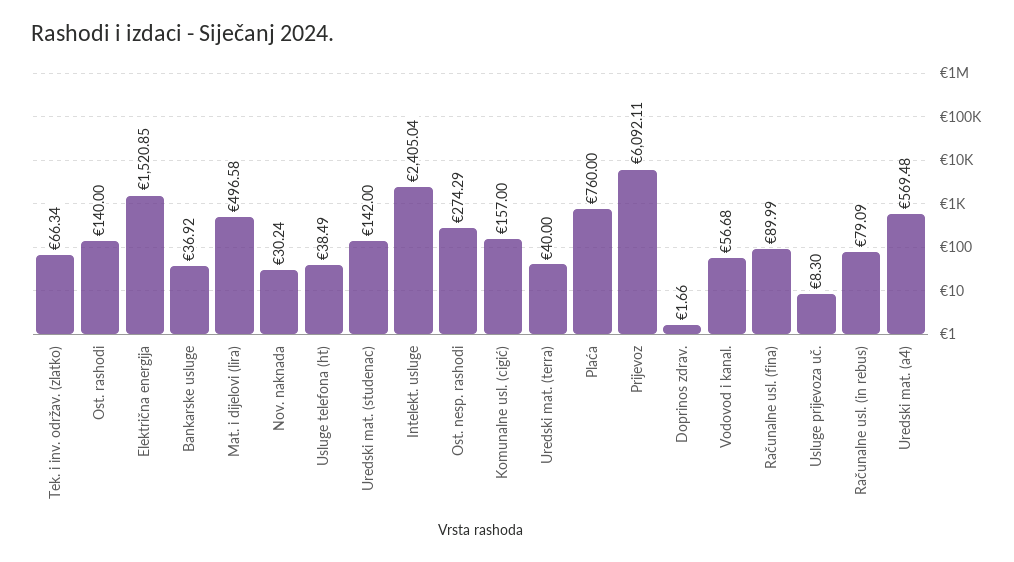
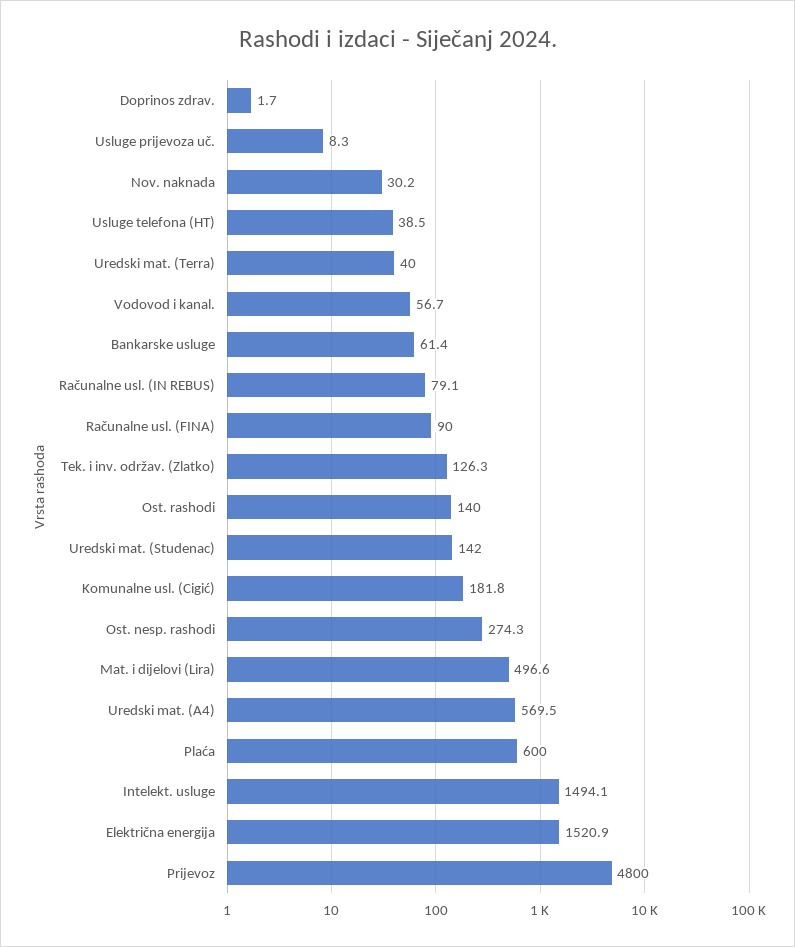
  {
-   "Tek. i inv. održav. (zlatko)": 66.34,
+   "Tek. i inv. održav. (zlatko)": 126.3,
    "Ost. rashodi": 140,
    "Električna energija": 1520.85,
-   "Bankarske usluge": 36.92,
+   "Bankarske usluge": 61.4,
    "Mat. i dijelovi (lira)": 496.58,
    "Nov. naknada": 30.24,
    "Usluge telefona (ht)": 38.49,
    "Uredski mat. (studenac)": 142,
-   "Intelekt. usluge": 2405.04,
+   "Intelekt. usluge": 1494.1,
    "Ost. nesp. rashodi": 274.29,
-   "Komunalne usl. (cigić)": 157,
+   "Komunalne usl. (cigić)": 181.8,
    "Uredski mat. (terra)": 40,
-   "Plaća": 760,
+   "Plaća": 600,
-   "Prijevoz": 6092.11,
+   "Prijevoz": 4800,
    "Doprinos zdrav.": 1.66,
    "Vodovod i kanal.": 56.68,
    "Računalne usl. (fina)": 89.99,
    "Usluge prijevoza uč.": 8.3,
    "Računalne usl. (in rebus)": 79.09,
    "Uredski mat. (a4)": 569.48
  }

